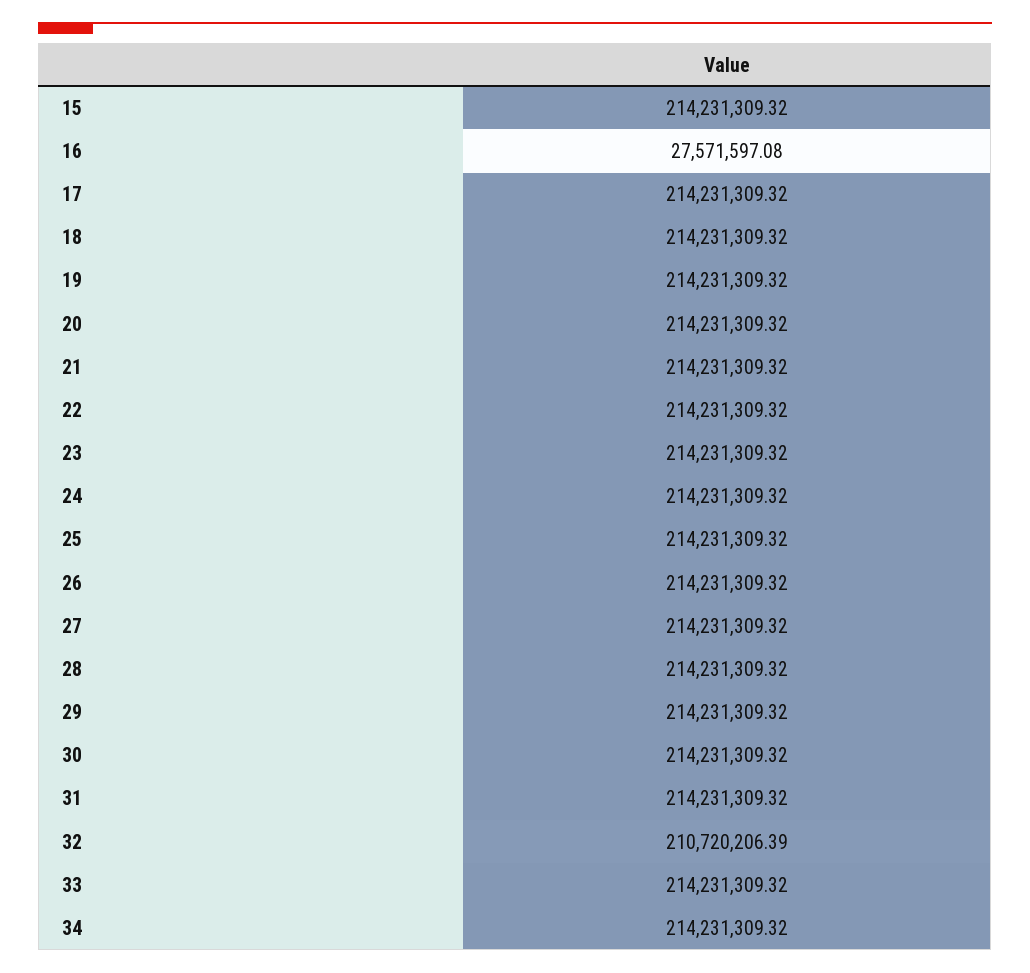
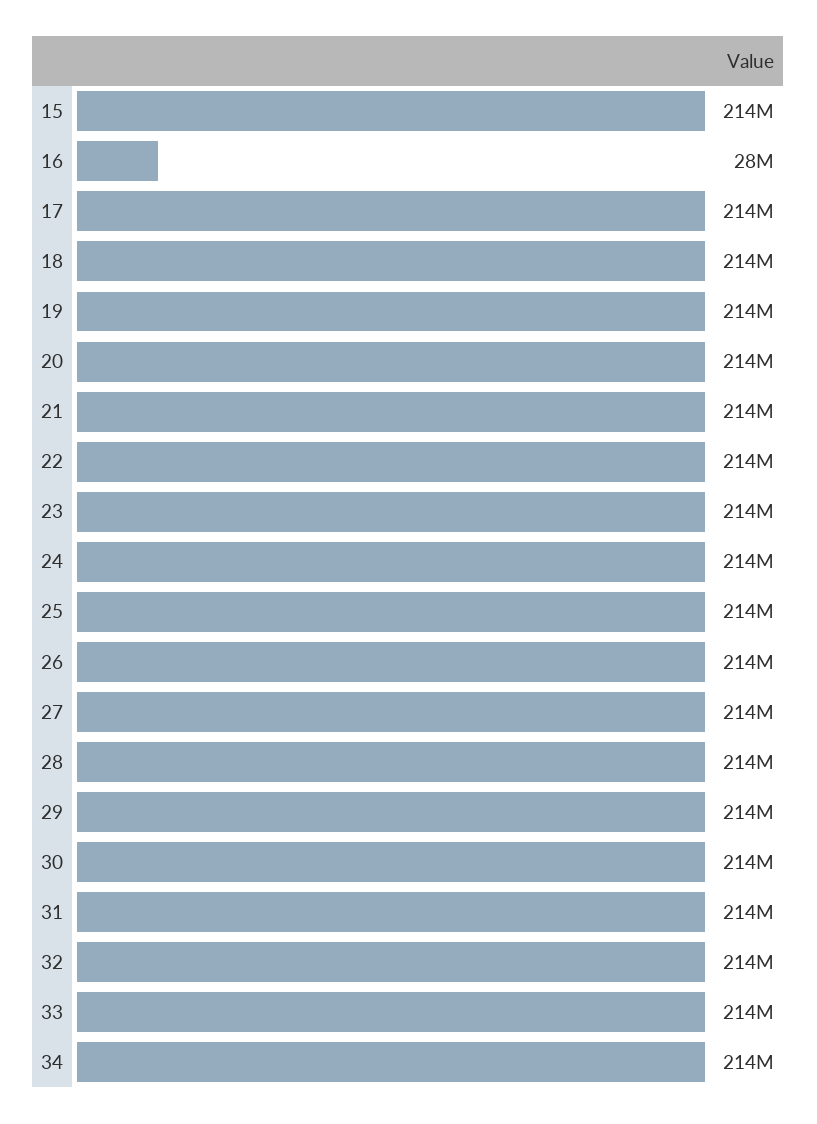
  {
    "15": 214231309.32,
    "16": 27571597.08,
    "17": 214231309.32,
    "18": 214231309.32,
    "19": 214231309.32,
    "20": 214231309.32,
    "21": 214231309.32,
    "22": 214231309.32,
    "23": 214231309.32,
    "24": 214231309.32,
    "25": 214231309.32,
    "26": 214231309.32,
    "27": 214231309.32,
    "28": 214231309.32,
    "29": 214231309.32,
    "30": 214231309.32,
    "31": 214231309.32,
-   "32": 210720206.39,
+   "32": 214000000,
    "33": 214231309.32,
    "34": 214231309.32
  }

